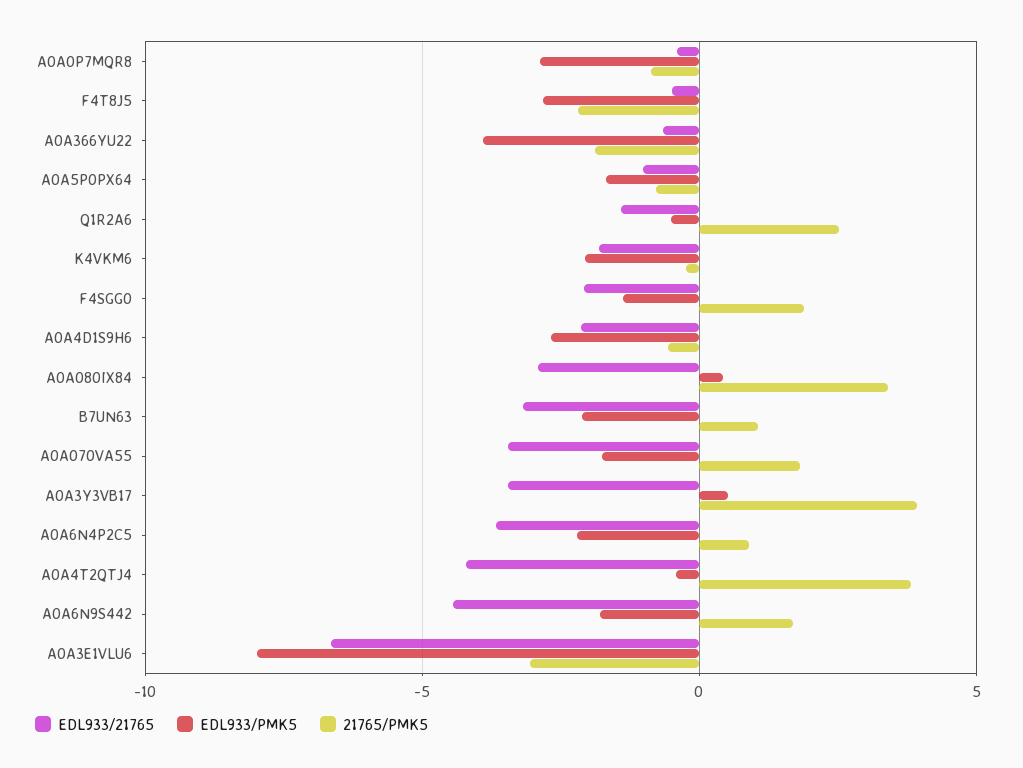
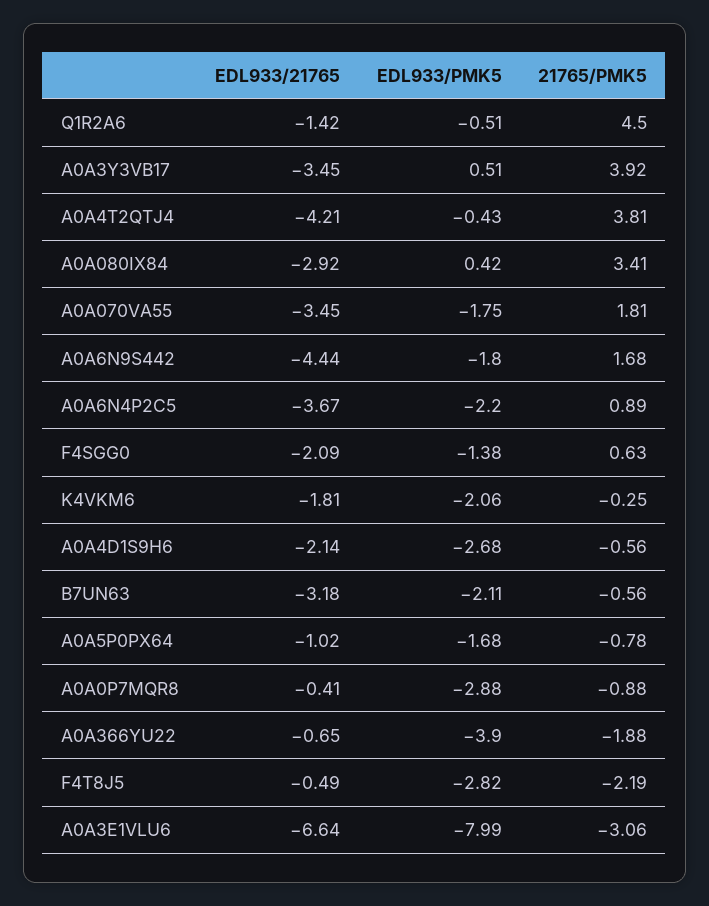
  {
    "EDL933/21765": {
      "A0A0P7MQR8": -0.41,
      "F4T8J5": -0.49,
      "A0A366YU22": -0.65,
      "A0A5P0PX64": -1.02,
      "Q1R2A6": -1.42,
      "K4VKM6": -1.81,
      "F4SGG0": -2.09,
      "A0A4D1S9H6": -2.14,
      "A0A080IX84": -2.92,
      "B7UN63": -3.18,
      "A0A070VA55": -3.45,
      "A0A3Y3VB17": -3.45,
      "A0A6N4P2C5": -3.67,
      "A0A4T2QTJ4": -4.21,
      "A0A6N9S442": -4.44,
      "A0A3E1VLU6": -6.64
    },
    "EDL933/PMK5": {
      "A0A0P7MQR8": -2.88,
      "F4T8J5": -2.82,
      "A0A366YU22": -3.9,
      "A0A5P0PX64": -1.68,
      "Q1R2A6": -0.51,
      "K4VKM6": -2.06,
      "F4SGG0": -1.38,
      "A0A4D1S9H6": -2.68,
      "A0A080IX84": 0.42,
      "B7UN63": -2.11,
      "A0A070VA55": -1.75,
      "A0A3Y3VB17": 0.51,
      "A0A6N4P2C5": -2.2,
      "A0A4T2QTJ4": -0.43,
      "A0A6N9S442": -1.8,
      "A0A3E1VLU6": -7.99
    },
    "21765/PMK5": {
      "A0A0P7MQR8": -0.88,
      "F4T8J5": -2.19,
      "A0A366YU22": -1.88,
      "A0A5P0PX64": -0.78,
-     "Q1R2A6": 2.5,
+     "Q1R2A6": 4.5,
      "K4VKM6": -0.25,
-     "F4SGG0": 2,
+     "F4SGG0": 0.63,
      "A0A4D1S9H6": -0.56,
      "A0A080IX84": 3.41,
-     "B7UN63": 1,
+     "B7UN63": -0.56,
      "A0A070VA55": 1.81,
      "A0A3Y3VB17": 3.92,
      "A0A6N4P2C5": 0.89,
      "A0A4T2QTJ4": 3.81,
      "A0A6N9S442": 1.68,
      "A0A3E1VLU6": -3.06
    }
  }

